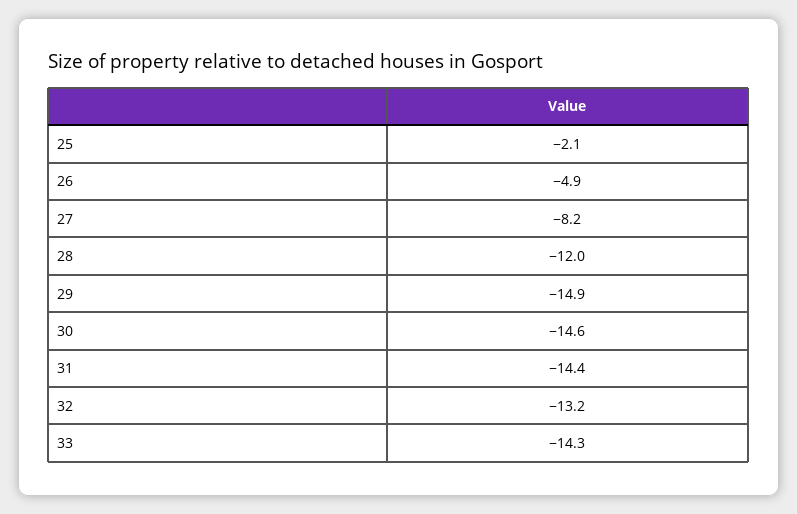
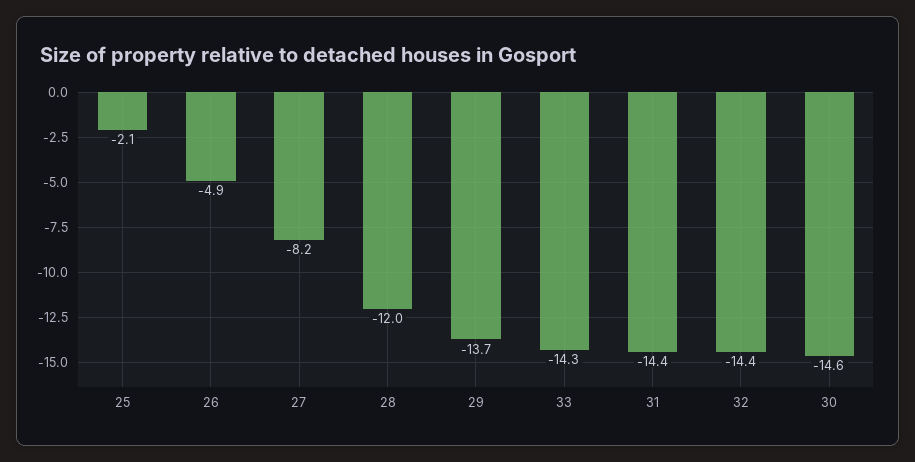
  {
    "25": -2.1,
    "26": -4.9,
    "27": -8.2,
    "28": -12,
-   "29": -14.9,
+   "29": -13.7,
    "30": -14.6,
    "31": -14.4,
-   "32": -13.2,
+   "32": -14.4,
    "33": -14.3
  }

